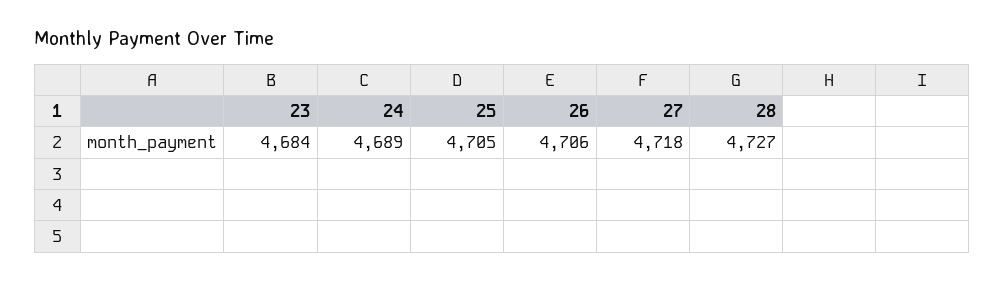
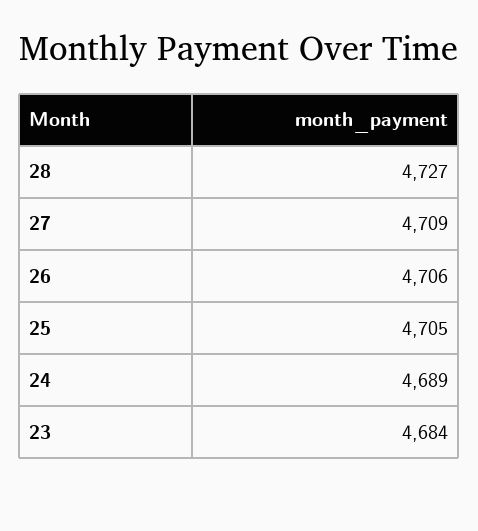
  {
    "23": 4684,
    "24": 4689,
    "25": 4705,
    "26": 4706,
-   "27": 4718,
+   "27": 4709,
    "28": 4727
  }

